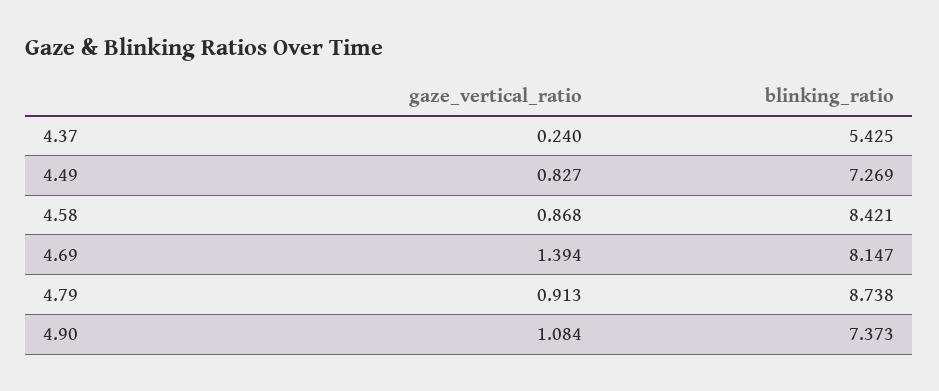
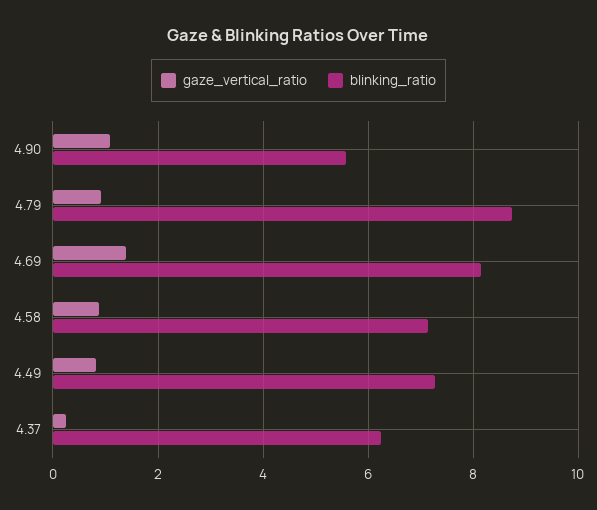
  {
    "gaze_vertical_ratio": {
      "4.37": 0.24,
      "4.49": 0.827,
      "4.58": 0.868,
      "4.69": 1.394,
      "4.79": 0.913,
      "4.90": 1.084
    },
    "blinking_ratio": {
-     "4.37": 5.425,
+     "4.37": 6.2,
      "4.49": 7.269,
-     "4.58": 8.421,
+     "4.58": 7.2,
      "4.69": 8.147,
      "4.79": 8.738,
-     "4.90": 7.373
+     "4.90": 5.6
    }
  }

